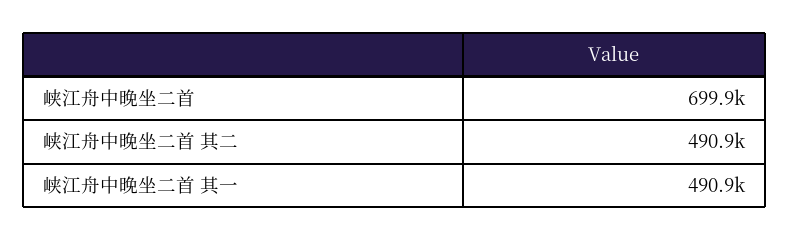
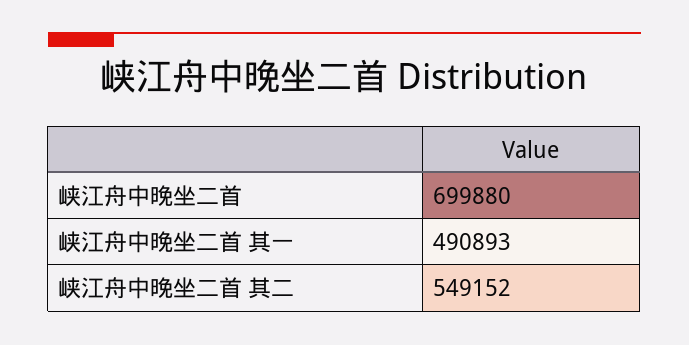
  {
    "峡江舟中晚坐二首": 699880,
-   "峡江舟中晚坐二首 其二": 490900,
+   "峡江舟中晚坐二首 其二": 549152,
    "峡江舟中晚坐二首 其一": 490893
  }

